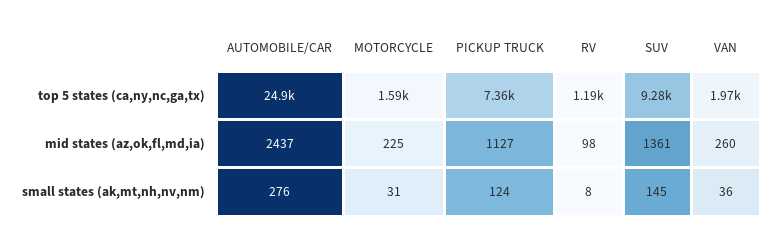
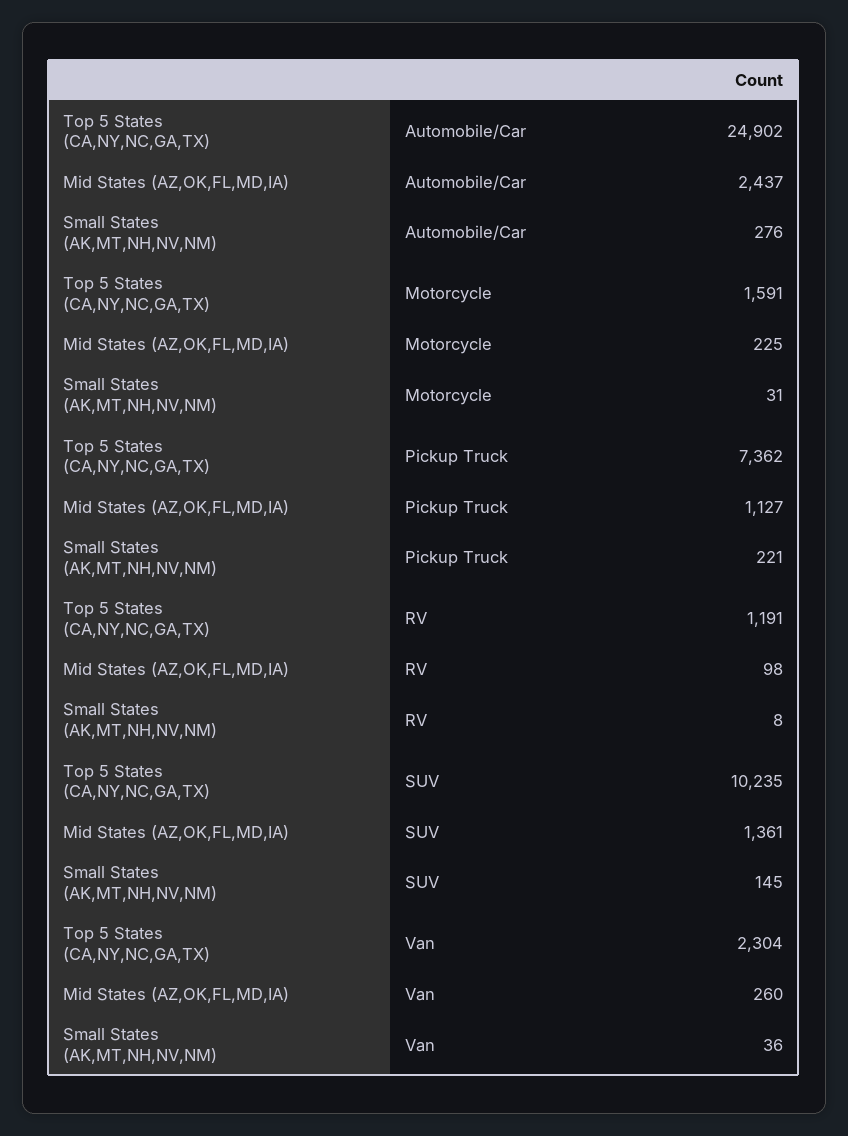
  {
    "AUTOMOBILE/CAR": {
      "top 5 states (ca,ny,nc,ga,tx)": 24902,
      "mid states (az,ok,fl,md,ia)": 2437,
      "small states (ak,mt,nh,nv,nm)": 276
    },
    "MOTORCYCLE": {
      "top 5 states (ca,ny,nc,ga,tx)": 1591,
      "mid states (az,ok,fl,md,ia)": 225,
      "small states (ak,mt,nh,nv,nm)": 31
    },
    "PICKUP TRUCK": {
      "top 5 states (ca,ny,nc,ga,tx)": 7362,
      "mid states (az,ok,fl,md,ia)": 1127,
-     "small states (ak,mt,nh,nv,nm)": 124
+     "small states (ak,mt,nh,nv,nm)": 221
    },
    "RV": {
      "top 5 states (ca,ny,nc,ga,tx)": 1191,
      "mid states (az,ok,fl,md,ia)": 98,
      "small states (ak,mt,nh,nv,nm)": 8
    },
    "SUV": {
-     "top 5 states (ca,ny,nc,ga,tx)": 9280,
+     "top 5 states (ca,ny,nc,ga,tx)": 10235,
      "mid states (az,ok,fl,md,ia)": 1361,
      "small states (ak,mt,nh,nv,nm)": 145
    },
    "VAN": {
-     "top 5 states (ca,ny,nc,ga,tx)": 1970,
+     "top 5 states (ca,ny,nc,ga,tx)": 2304,
      "mid states (az,ok,fl,md,ia)": 260,
      "small states (ak,mt,nh,nv,nm)": 36
    }
  }

